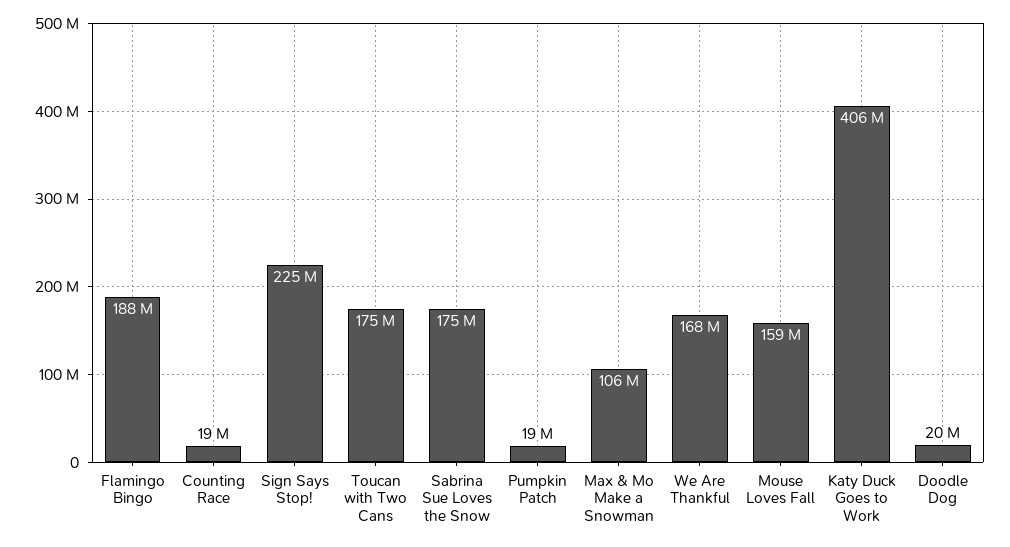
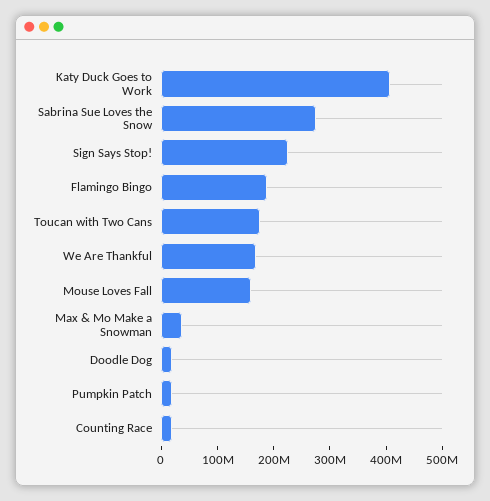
  {
    "Flamingo Bingo": 188000000,
    "Counting Race": 19000000,
    "Sign Says Stop!": 225000000,
    "Toucan with Two Cans": 175000000,
-   "Sabrina Sue Loves the Snow": 175000000,
+   "Sabrina Sue Loves the Snow": 280000000,
    "Pumpkin Patch": 19000000,
-   "Max & Mo Make a Snowman": 106000000,
+   "Max & Mo Make a Snowman": 40000000,
    "We Are Thankful": 168000000,
    "Mouse Loves Fall": 159000000,
    "Katy Duck Goes to Work": 406000000,
    "Doodle Dog": 20000000
  }

